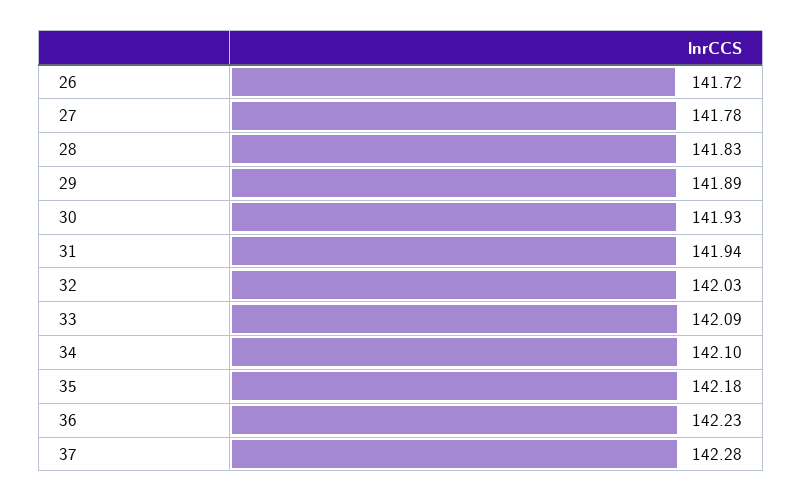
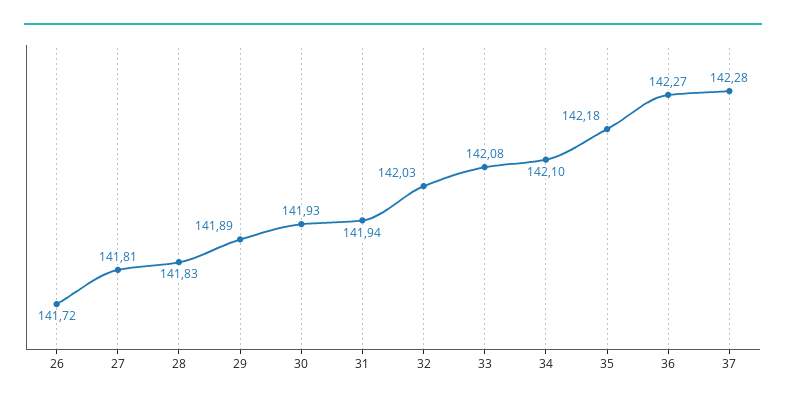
  {
    "26": 141.72,
-   "27": 141.78,
+   "27": 141.81,
    "28": 141.83,
    "29": 141.89,
    "30": 141.93,
    "31": 141.94,
    "32": 142.03,
-   "33": 142.09,
+   "33": 142.08,
    "34": 142.1,
    "35": 142.18,
-   "36": 142.23,
+   "36": 142.27,
    "37": 142.28
  }

